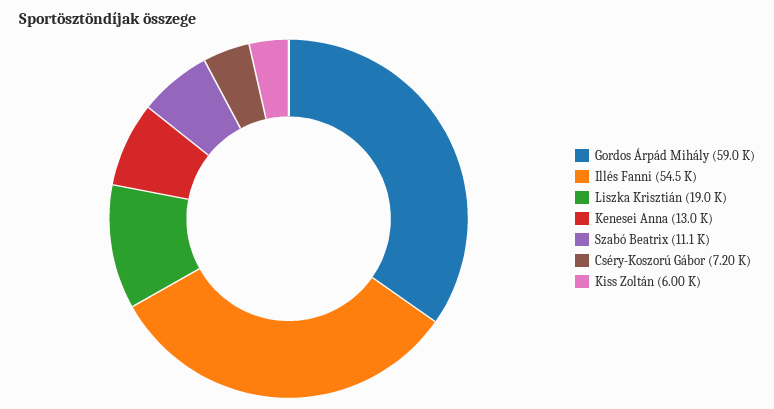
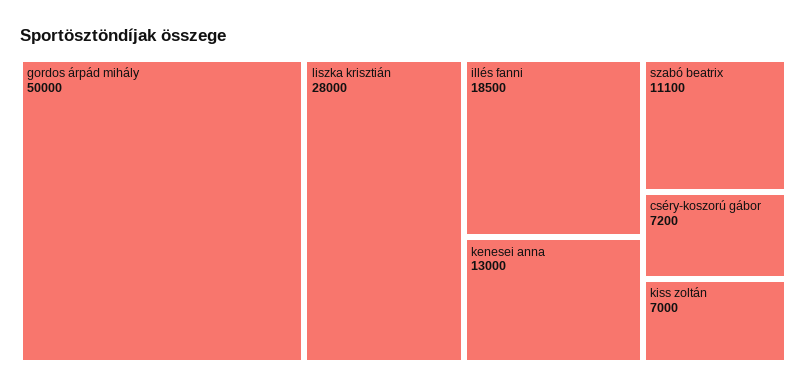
  {
-   "Gordos Árpád Mihály": 59000,
+   "Gordos Árpád Mihály": 50000,
-   "Illés Fanni": 54500,
+   "Illés Fanni": 18500,
-   "Liszka Krisztián": 19000,
+   "Liszka Krisztián": 28000,
    "Kenesei Anna": 13000,
    "Szabó Beatrix": 11100,
    "Cséry-Koszorú Gábor": 7200,
-   "Kiss Zoltán": 6000
+   "Kiss Zoltán": 7000
  }

